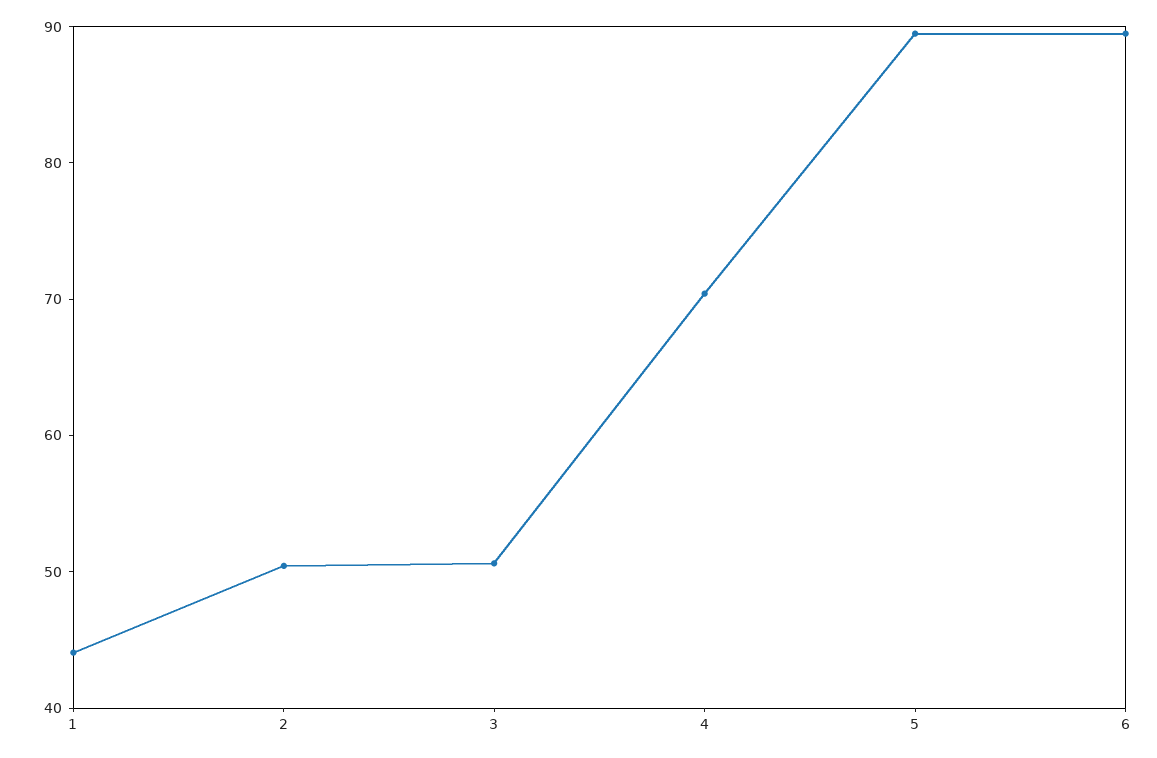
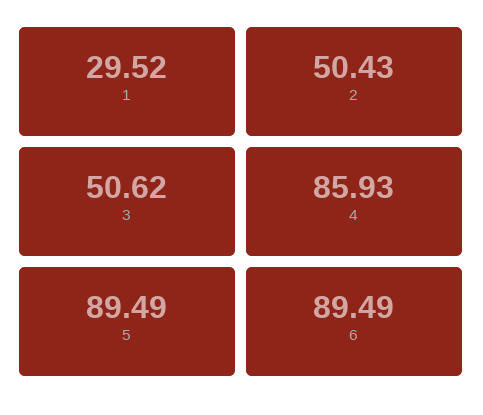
  {
-   "1": 44,
+   "1": 29.52,
    "2": 50.43,
    "3": 50.62,
-   "4": 70,
+   "4": 85.93,
    "5": 89.49,
    "6": 89.49
  }

